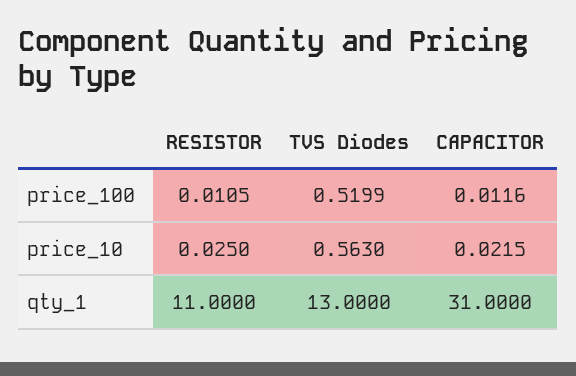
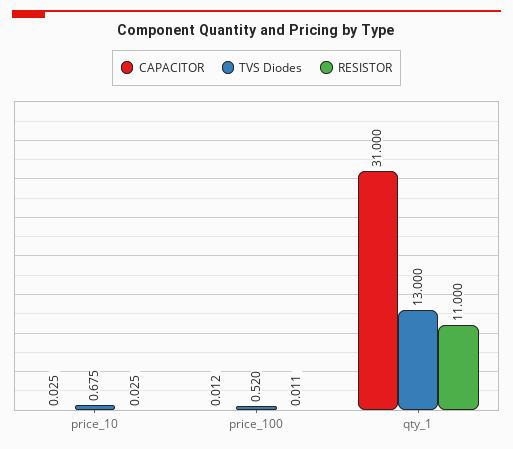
  {
    "RESISTOR": {
      "price_100": 0.0105,
      "price_10": 0.025,
      "qty_1": 11
    },
    "TVS Diodes": {
      "price_100": 0.5199,
-     "price_10": 0.563,
+     "price_10": 0.675,
      "qty_1": 13
    },
    "CAPACITOR": {
      "price_100": 0.0116,
-     "price_10": 0.0215,
+     "price_10": 0.025,
      "qty_1": 31
    }
  }

